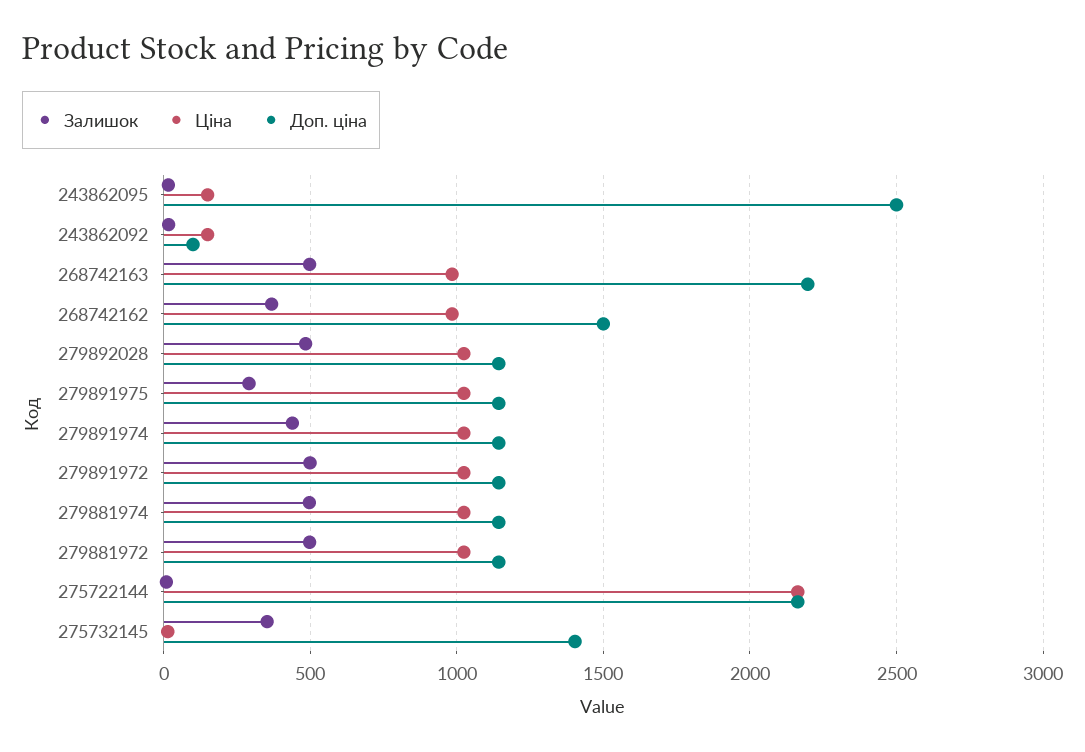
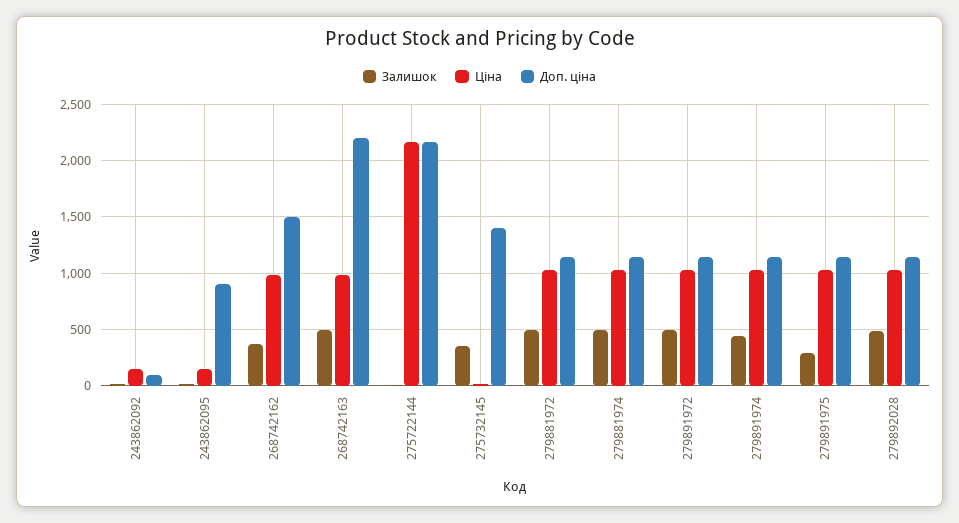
  {
    "Залишок": {
      "243862095": 0,
      "243862092": 0,
      "268742163": 500,
      "268742162": 350,
      "279892028": 500,
      "279891975": 300,
      "279891974": 450,
      "279891972": 500,
      "279881974": 500,
      "279881972": 500,
      "275722144": 0,
      "275732145": 350
    },
    "Ціна": {
      "243862095": 150,
      "243862092": 150,
      "268742163": 1000,
      "268742162": 1000,
      "279892028": 1000,
      "279891975": 1000,
      "279891974": 1000,
      "279891972": 1000,
      "279881974": 1000,
      "279881972": 1000,
      "275722144": 2150,
      "275732145": 0
    },
    "Доп. ціна": {
-     "243862095": 2500,
+     "243862095": 900,
      "243862092": 100,
      "268742163": 2200,
      "268742162": 1500,
      "279892028": 1150,
      "279891975": 1150,
      "279891974": 1150,
      "279891972": 1150,
      "279881974": 1150,
      "279881972": 1150,
      "275722144": 2150,
      "275732145": 1400
    }
  }

